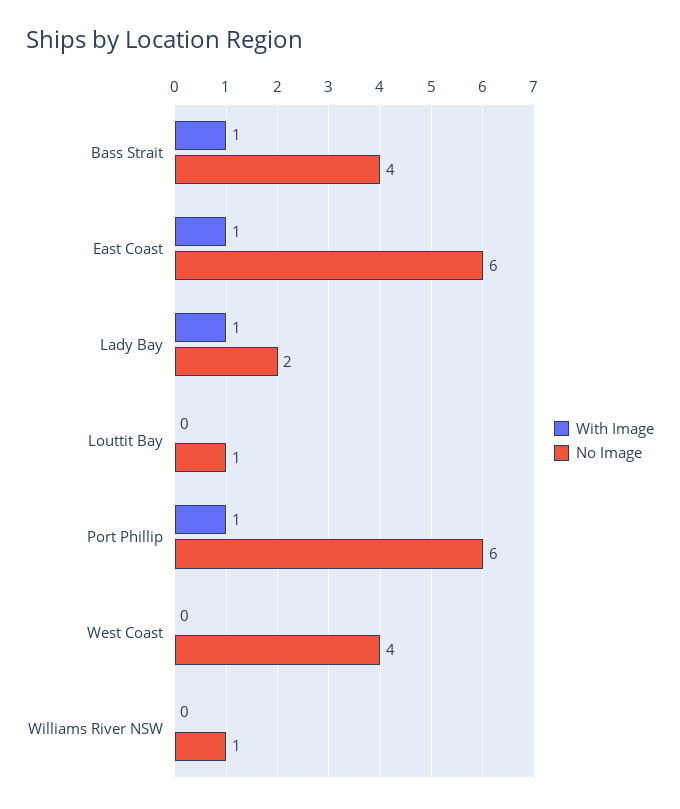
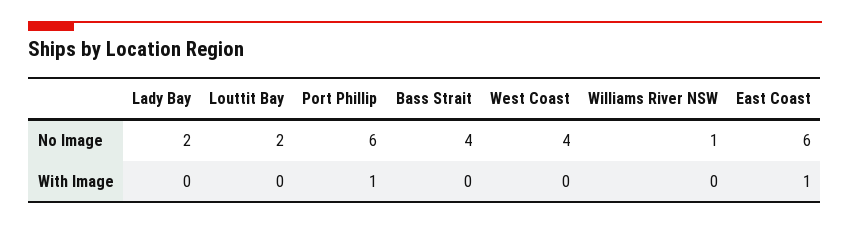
  {
    "With Image": {
-     "Bass Strait": 1,
+     "Bass Strait": 0,
      "East Coast": 1,
-     "Lady Bay": 1,
+     "Lady Bay": 0,
      "Louttit Bay": 0,
      "Port Phillip": 1,
      "West Coast": 0,
      "Williams River NSW": 0
    },
    "No Image": {
      "Bass Strait": 4,
      "East Coast": 6,
      "Lady Bay": 2,
-     "Louttit Bay": 1,
+     "Louttit Bay": 2,
      "Port Phillip": 6,
      "West Coast": 4,
      "Williams River NSW": 1
    }
  }

